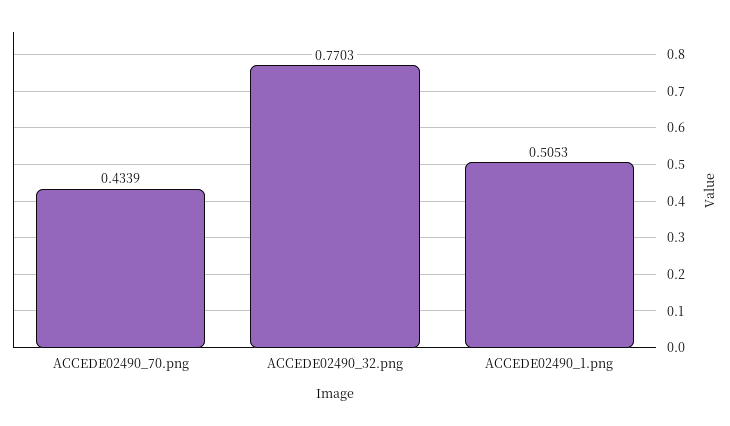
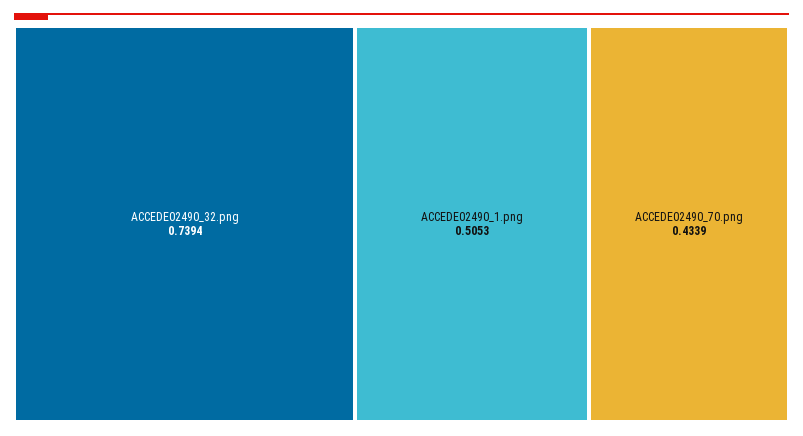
  {
    "ACCEDE02490_70.png": 0.4339,
-   "ACCEDE02490_32.png": 0.7703,
+   "ACCEDE02490_32.png": 0.7394,
    "ACCEDE02490_1.png": 0.5053
  }

